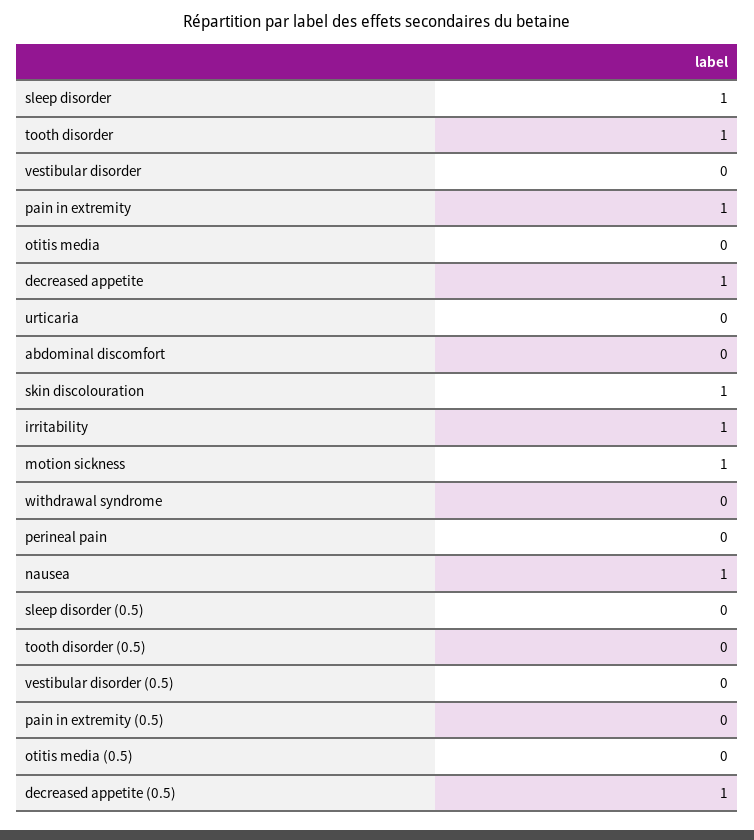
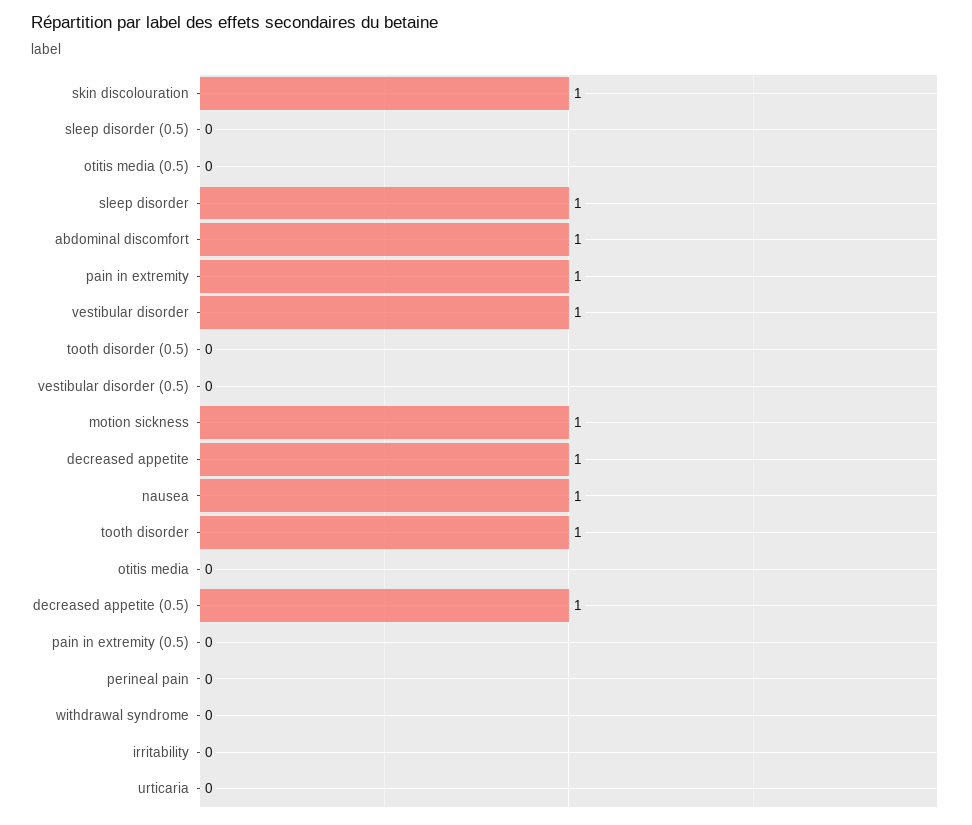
  {
    "sleep disorder": 1,
    "tooth disorder": 1,
-   "vestibular disorder": 0,
+   "vestibular disorder": 1,
    "pain in extremity": 1,
    "otitis media": 0,
    "decreased appetite": 1,
    "urticaria": 0,
-   "abdominal discomfort": 0,
+   "abdominal discomfort": 1,
    "skin discolouration": 1,
-   "irritability": 1,
+   "irritability": 0,
    "motion sickness": 1,
    "withdrawal syndrome": 0,
    "perineal pain": 0,
    "nausea": 1,
    "sleep disorder (0.5)": 0,
    "tooth disorder (0.5)": 0,
    "vestibular disorder (0.5)": 0,
    "pain in extremity (0.5)": 0,
    "otitis media (0.5)": 0,
    "decreased appetite (0.5)": 1
  }

